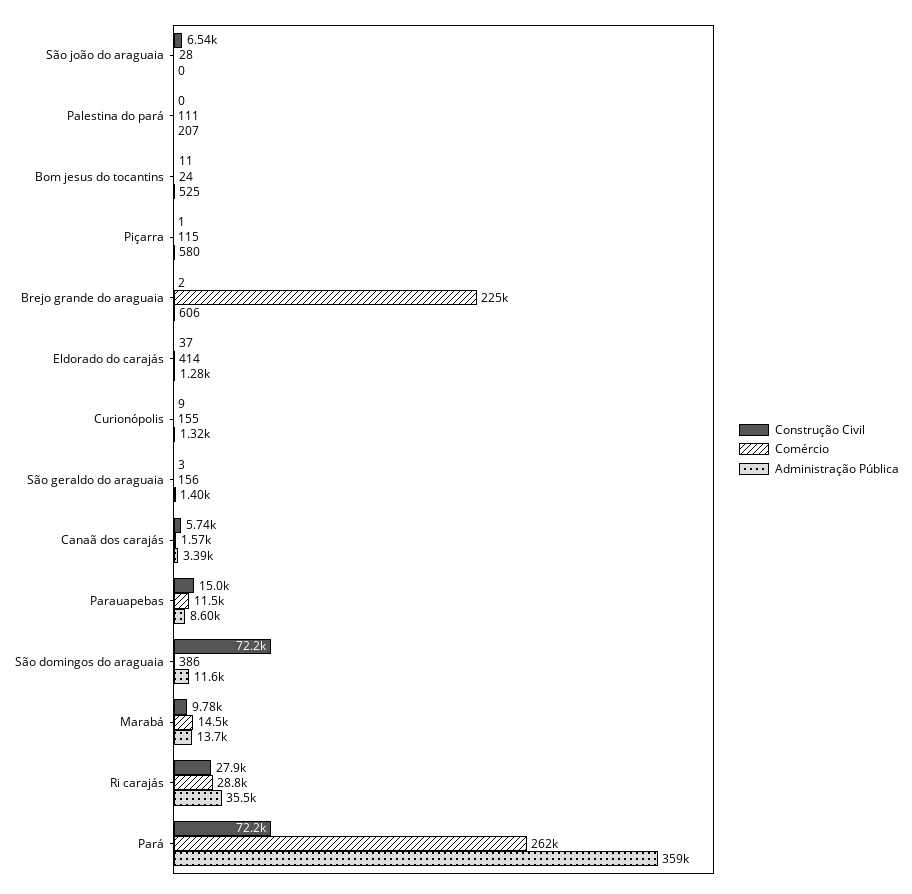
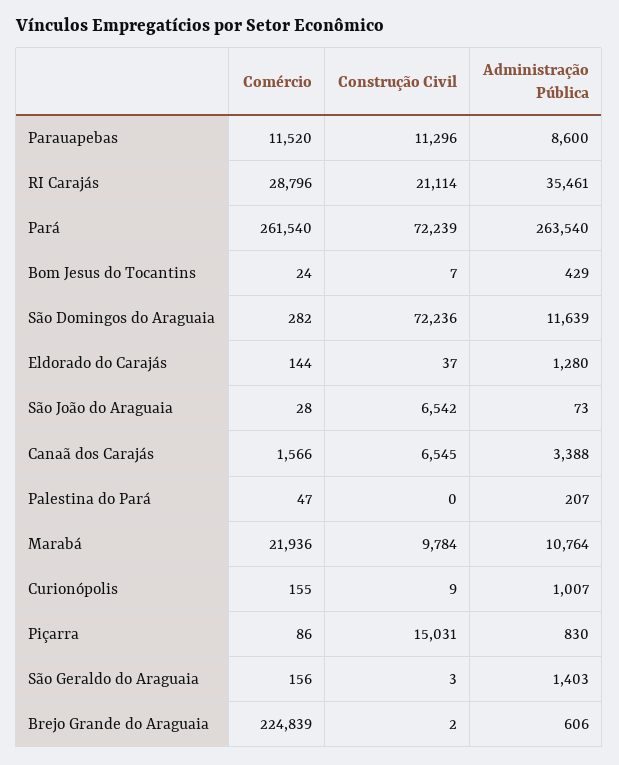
  {
    "Construção Civil": {
      "São joão do araguaia": 6542,
      "Palestina do pará": 0,
-     "Bom jesus do tocantins": 11,
+     "Bom jesus do tocantins": 7,
-     "Piçarra": 1,
+     "Piçarra": 15031,
      "Brejo grande do araguaia": 2,
      "Eldorado do carajás": 37,
      "Curionópolis": 9,
      "São geraldo do araguaia": 3,
-     "Canaã dos carajás": 5740,
+     "Canaã dos carajás": 6545,
-     "Parauapebas": 15000,
+     "Parauapebas": 11296,
      "São domingos do araguaia": 72236,
      "Marabá": 9784,
-     "Ri carajás": 27900,
+     "Ri carajás": 21114,
      "Pará": 72239
    },
    "Comércio": {
      "São joão do araguaia": 28,
-     "Palestina do pará": 111,
+     "Palestina do pará": 47,
      "Bom jesus do tocantins": 24,
-     "Piçarra": 115,
+     "Piçarra": 86,
      "Brejo grande do araguaia": 224839,
-     "Eldorado do carajás": 414,
+     "Eldorado do carajás": 144,
      "Curionópolis": 155,
      "São geraldo do araguaia": 156,
      "Canaã dos carajás": 1566,
      "Parauapebas": 11520,
-     "São domingos do araguaia": 386,
+     "São domingos do araguaia": 282,
-     "Marabá": 14500,
+     "Marabá": 21936,
      "Ri carajás": 28796,
      "Pará": 261540
    },
    "Administração Pública": {
-     "São joão do araguaia": 0,
+     "São joão do araguaia": 73,
      "Palestina do pará": 207,
-     "Bom jesus do tocantins": 525,
+     "Bom jesus do tocantins": 429,
-     "Piçarra": 580,
+     "Piçarra": 830,
      "Brejo grande do araguaia": 606,
      "Eldorado do carajás": 1280,
-     "Curionópolis": 1320,
+     "Curionópolis": 1007,
      "São geraldo do araguaia": 1403,
      "Canaã dos carajás": 3388,
      "Parauapebas": 8600,
      "São domingos do araguaia": 11639,
-     "Marabá": 13700,
+     "Marabá": 10764,
      "Ri carajás": 35461,
-     "Pará": 359000
+     "Pará": 263540
    }
  }

